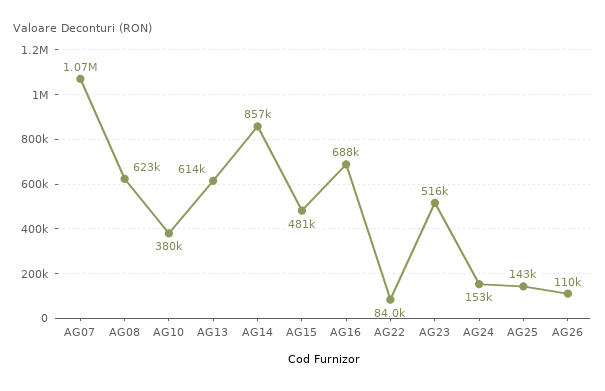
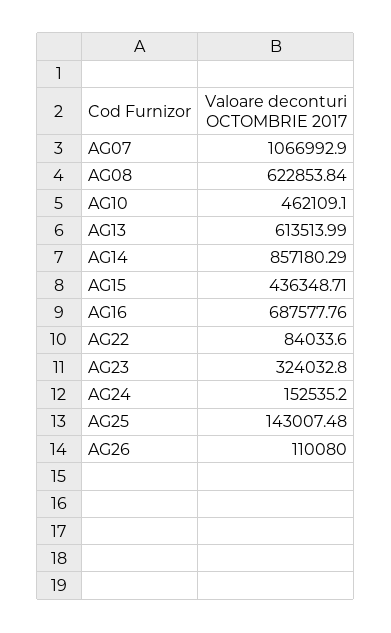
  {
    "AG07": 1066992.9,
    "AG08": 622853.84,
-   "AG10": 380000,
+   "AG10": 462109.1,
    "AG13": 613513.99,
    "AG14": 857180.29,
-   "AG15": 481000,
+   "AG15": 436348.71,
    "AG16": 687577.76,
    "AG22": 84033.6,
-   "AG23": 516000,
+   "AG23": 324032.8,
    "AG24": 152535.2,
    "AG25": 143007.48,
    "AG26": 110080
  }

